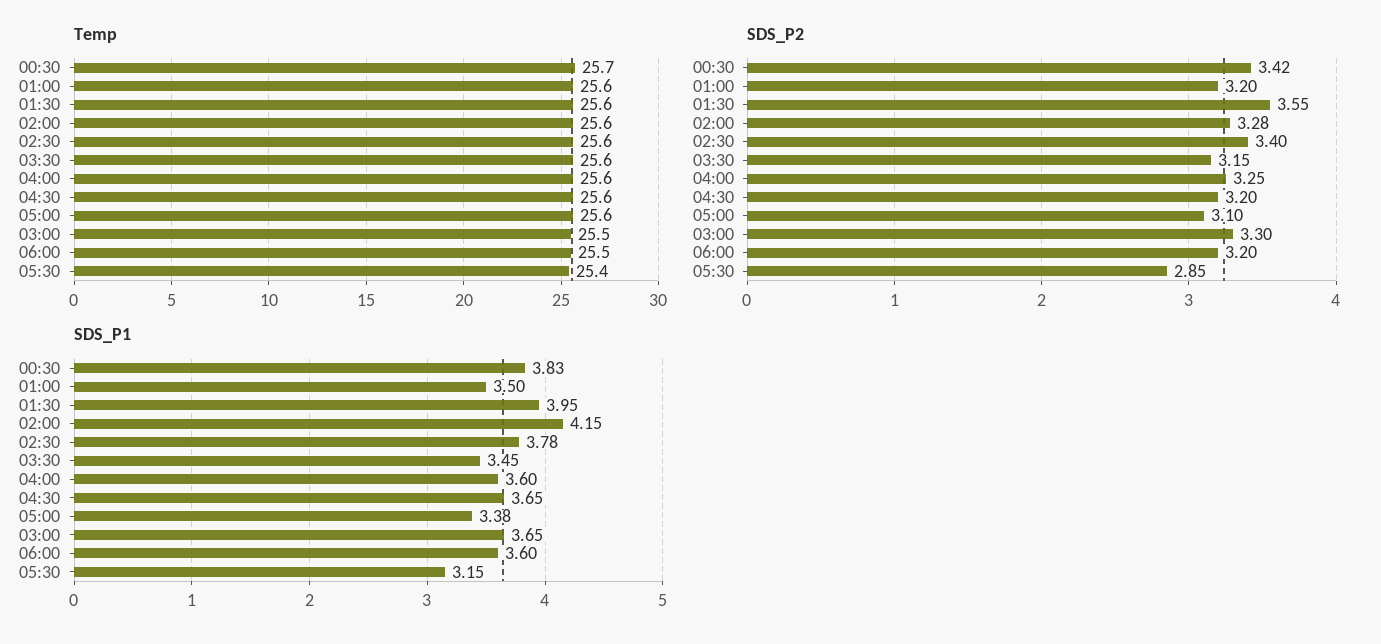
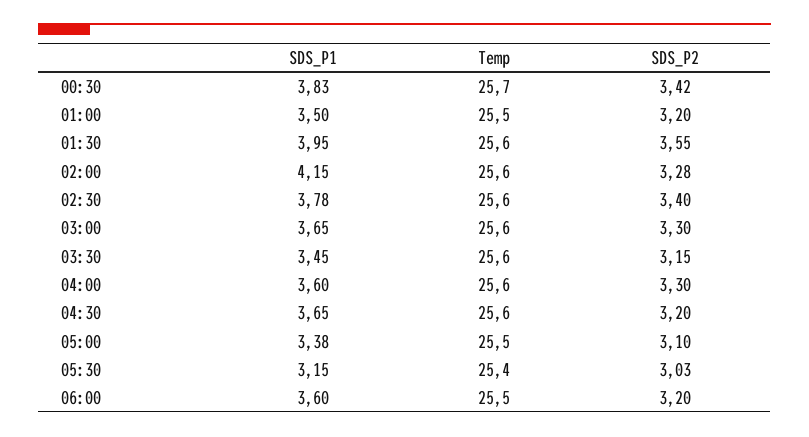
  {
    "Temp": {
      "00:30": 25.7,
-     "01:00": 25.6,
+     "01:00": 25.5,
      "01:30": 25.6,
      "02:00": 25.6,
      "02:30": 25.6,
      "03:30": 25.6,
      "04:00": 25.6,
      "04:30": 25.6,
-     "05:00": 25.6,
+     "05:00": 25.5,
-     "03:00": 25.5,
+     "03:00": 25.6,
      "06:00": 25.5,
      "05:30": 25.4
    },
    "SDS_P2": {
      "00:30": 3.42,
      "01:00": 3.2,
      "01:30": 3.55,
      "02:00": 3.28,
      "02:30": 3.4,
      "03:30": 3.15,
-     "04:00": 3.25,
+     "04:00": 3.3,
      "04:30": 3.2,
      "05:00": 3.1,
      "03:00": 3.3,
      "06:00": 3.2,
-     "05:30": 2.85
+     "05:30": 3.03
    },
    "SDS_P1": {
      "00:30": 3.83,
      "01:00": 3.5,
      "01:30": 3.95,
      "02:00": 4.15,
      "02:30": 3.78,
      "03:30": 3.45,
      "04:00": 3.6,
      "04:30": 3.65,
      "05:00": 3.38,
      "03:00": 3.65,
      "06:00": 3.6,
      "05:30": 3.15
    }
  }

